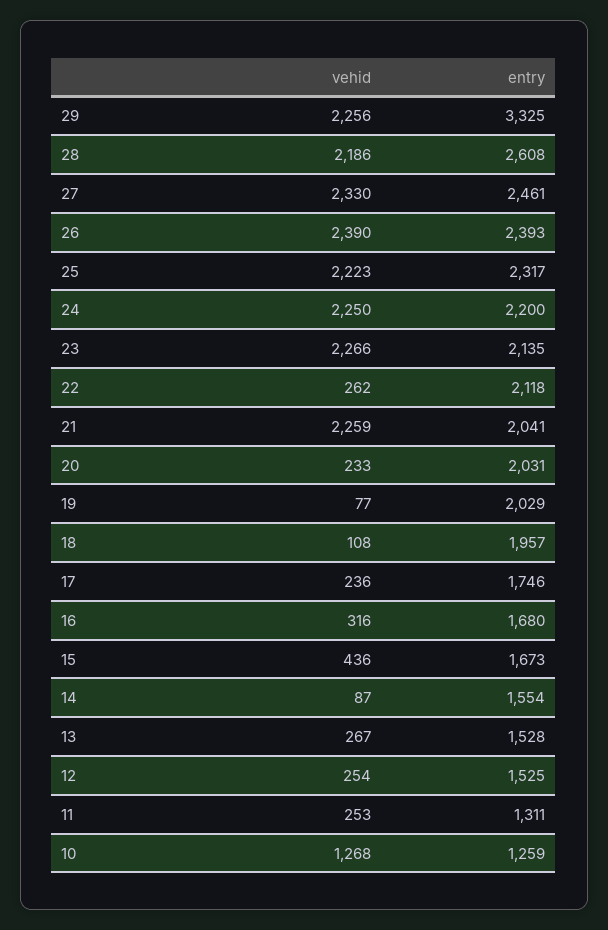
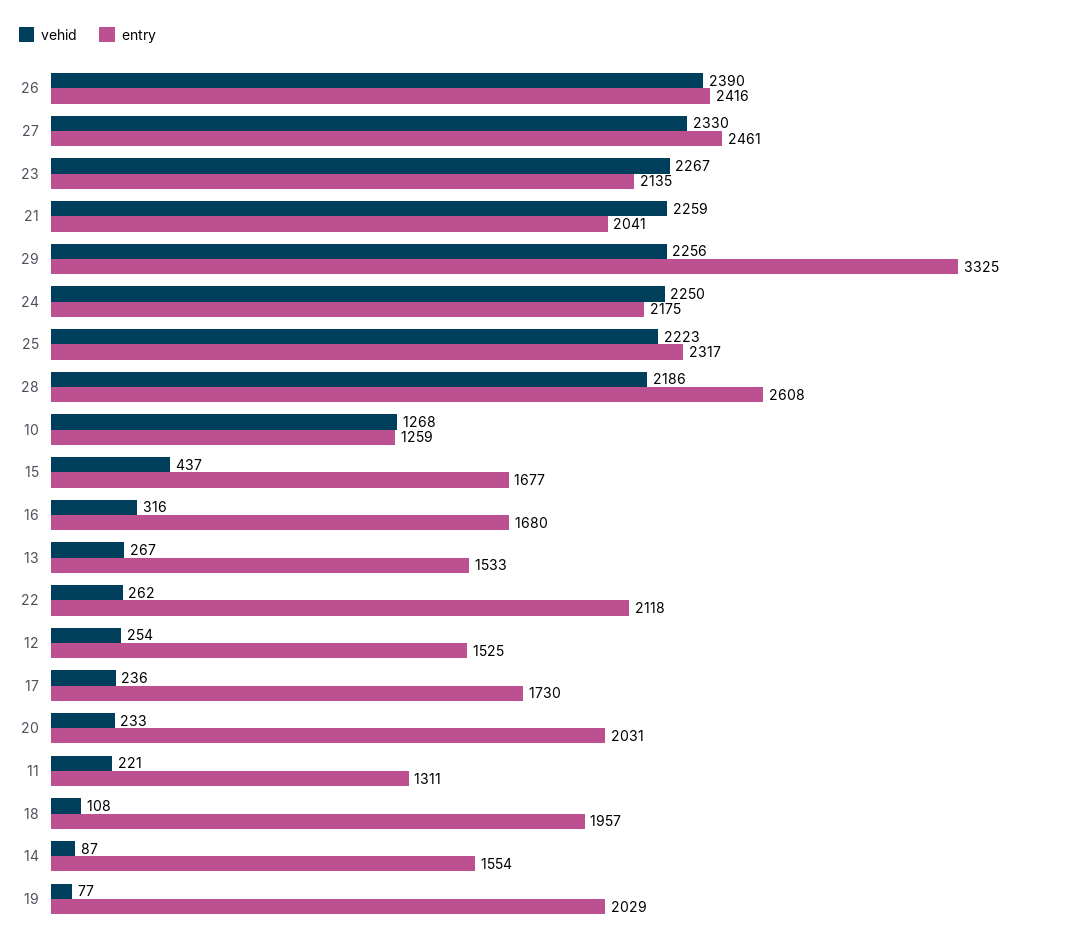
  {
    "vehid": {
      "29": 2256,
      "28": 2186,
      "27": 2330,
      "26": 2390,
      "25": 2223,
      "24": 2250,
-     "23": 2266,
+     "23": 2267,
      "22": 262,
      "21": 2259,
      "20": 233,
      "19": 77,
      "18": 108,
      "17": 236,
      "16": 316,
-     "15": 436,
+     "15": 437,
      "14": 87,
      "13": 267,
      "12": 254,
-     "11": 253,
+     "11": 221,
      "10": 1268
    },
    "entry": {
      "29": 3325,
      "28": 2608,
      "27": 2461,
-     "26": 2393,
+     "26": 2416,
      "25": 2317,
-     "24": 2200,
+     "24": 2175,
      "23": 2135,
      "22": 2118,
      "21": 2041,
      "20": 2031,
      "19": 2029,
      "18": 1957,
-     "17": 1746,
+     "17": 1730,
      "16": 1680,
-     "15": 1673,
+     "15": 1677,
      "14": 1554,
-     "13": 1528,
+     "13": 1533,
      "12": 1525,
      "11": 1311,
      "10": 1259
    }
  }

